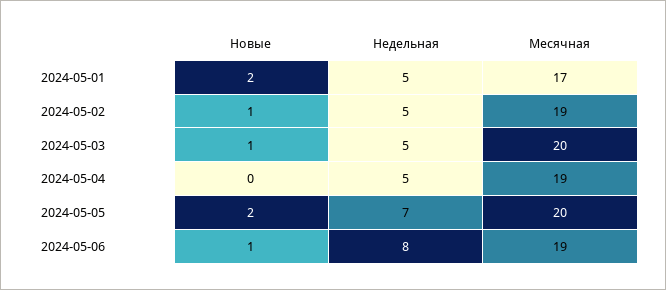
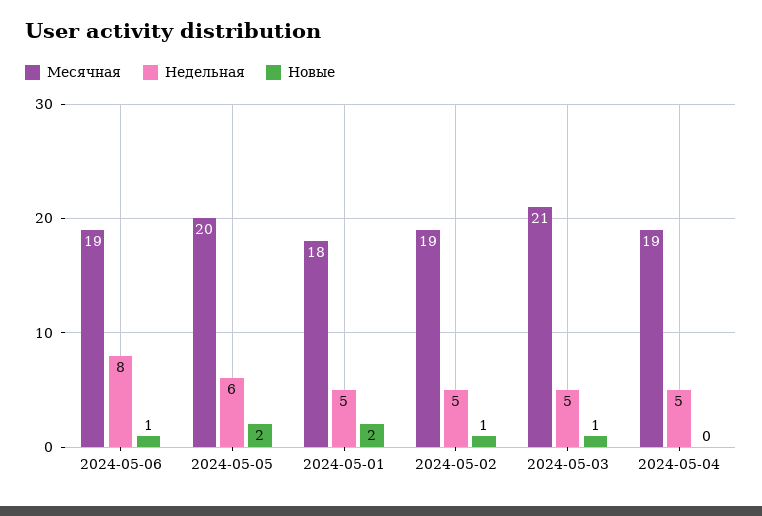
  {
    "Новые": {
      "2024-05-01": 2,
      "2024-05-02": 1,
      "2024-05-03": 1,
      "2024-05-04": 0,
      "2024-05-05": 2,
      "2024-05-06": 1
    },
    "Недельная": {
      "2024-05-01": 5,
      "2024-05-02": 5,
      "2024-05-03": 5,
      "2024-05-04": 5,
-     "2024-05-05": 7,
+     "2024-05-05": 6,
      "2024-05-06": 8
    },
    "Месячная": {
-     "2024-05-01": 17,
+     "2024-05-01": 18,
      "2024-05-02": 19,
-     "2024-05-03": 20,
+     "2024-05-03": 21,
      "2024-05-04": 19,
      "2024-05-05": 20,
      "2024-05-06": 19
    }
  }

